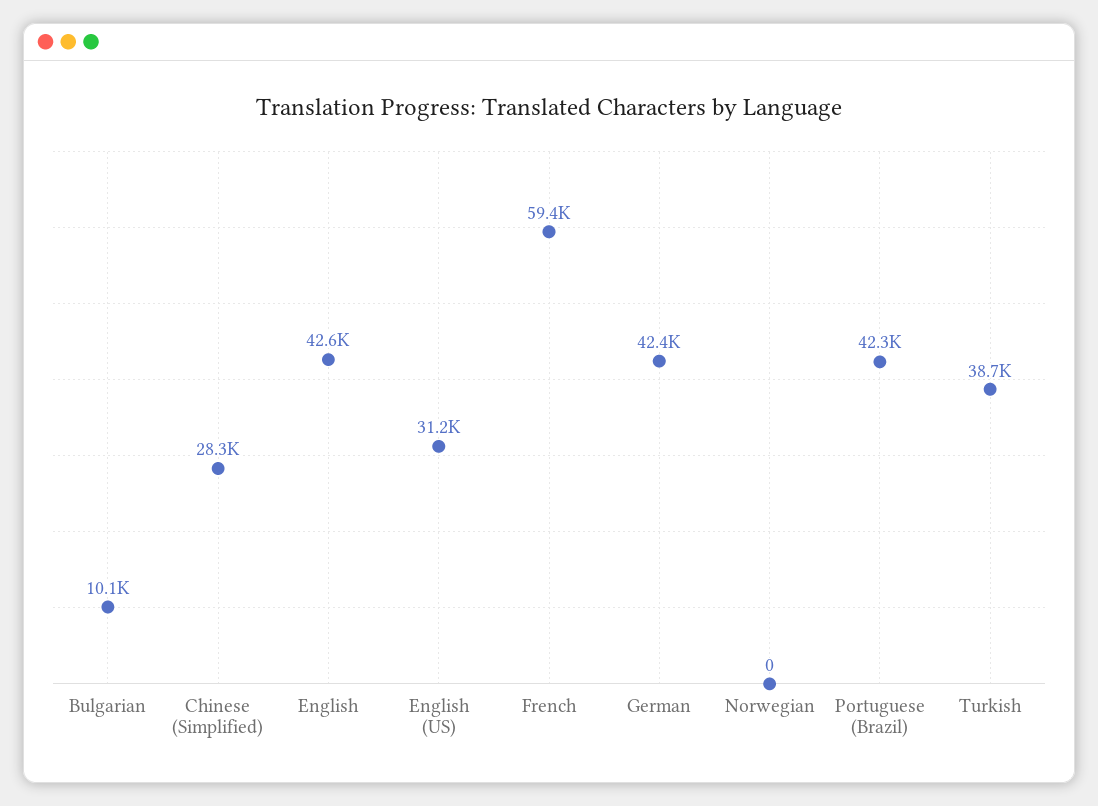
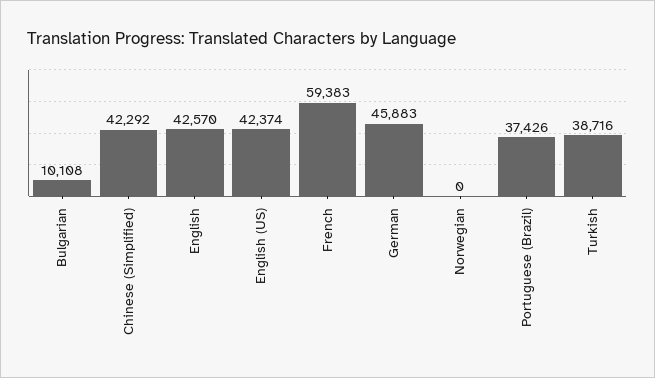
  {
    "Bulgarian": 10108,
-   "Chinese (Simplified)": 28300,
+   "Chinese (Simplified)": 42292,
    "English": 42570,
-   "English (US)": 31200,
+   "English (US)": 42374,
    "French": 59383,
-   "German": 42400,
+   "German": 45883,
    "Norwegian": 0,
-   "Portuguese (Brazil)": 42300,
+   "Portuguese (Brazil)": 37426,
    "Turkish": 38716
  }

